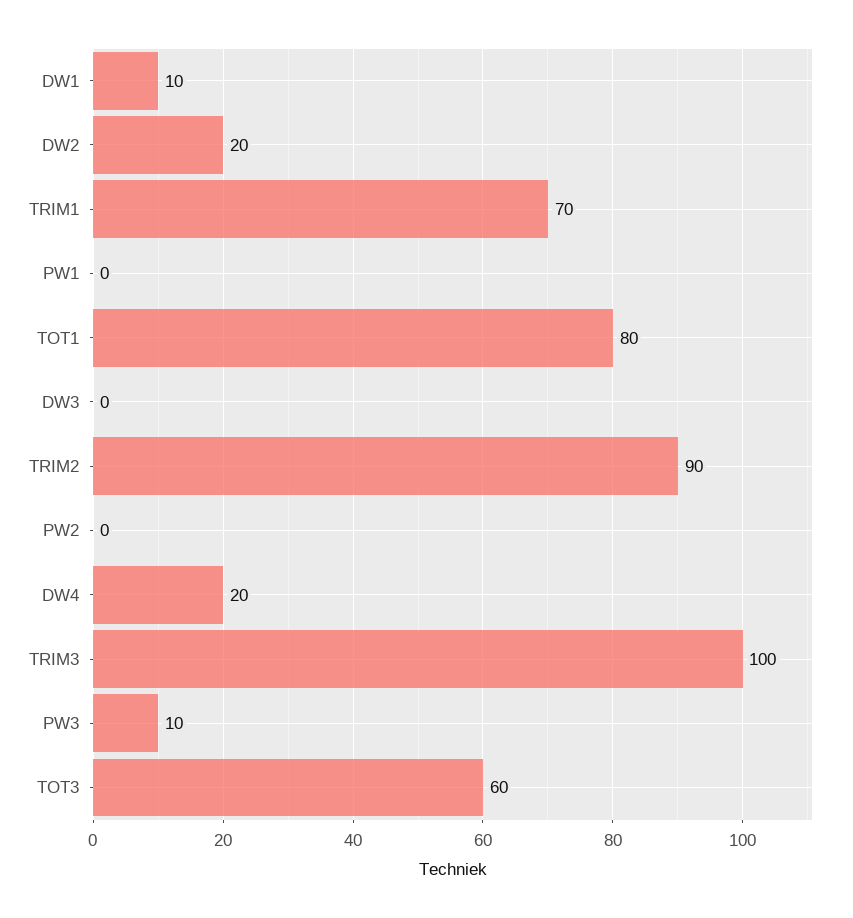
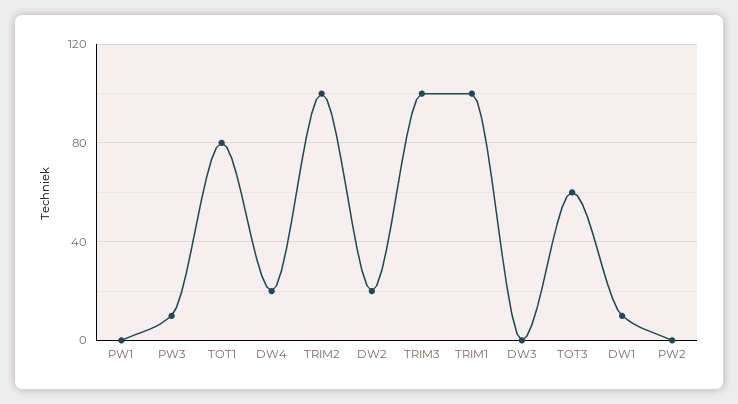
  {
    "DW1": 10,
    "DW2": 20,
-   "TRIM1": 70,
+   "TRIM1": 100,
    "PW1": 0,
    "TOT1": 80,
    "DW3": 0,
-   "TRIM2": 90,
+   "TRIM2": 100,
    "PW2": 0,
    "DW4": 20,
    "TRIM3": 100,
    "PW3": 10,
    "TOT3": 60
  }

